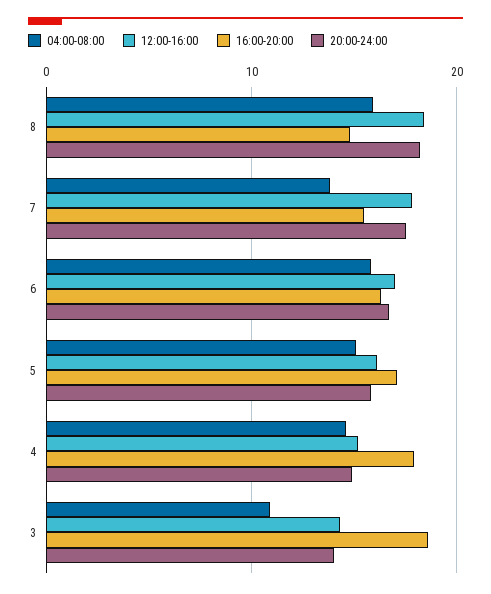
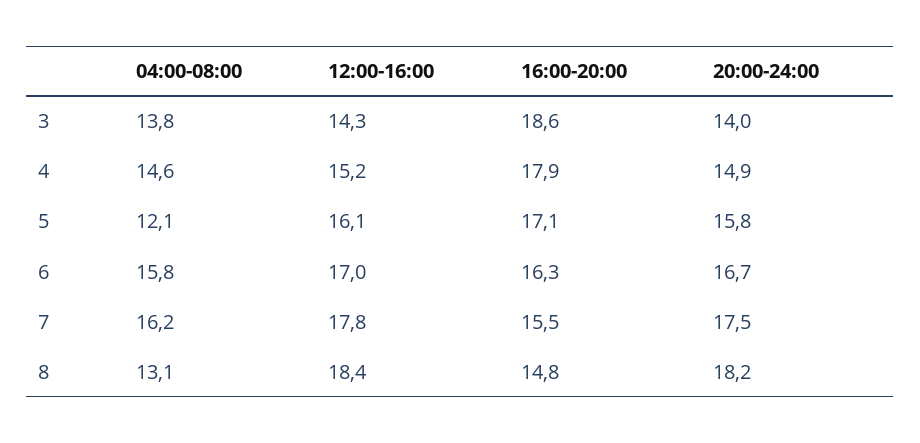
  {
    "04:00-08:00": {
-     "8": 16,
+     "8": 13.1,
-     "7": 14,
+     "7": 16.2,
      "6": 15.8,
-     "5": 15,
+     "5": 12.1,
      "4": 14.6,
-     "3": 11
+     "3": 13.8
    },
    "12:00-16:00": {
      "8": 18.4,
      "7": 17.8,
      "6": 17,
      "5": 16.1,
      "4": 15.2,
      "3": 14.3
    },
    "16:00-20:00": {
      "8": 14.8,
      "7": 15.5,
      "6": 16.3,
      "5": 17.1,
      "4": 17.9,
      "3": 18.6
    },
    "20:00-24:00": {
      "8": 18.2,
      "7": 17.5,
      "6": 16.7,
      "5": 15.8,
      "4": 14.9,
      "3": 14
    }
  }

